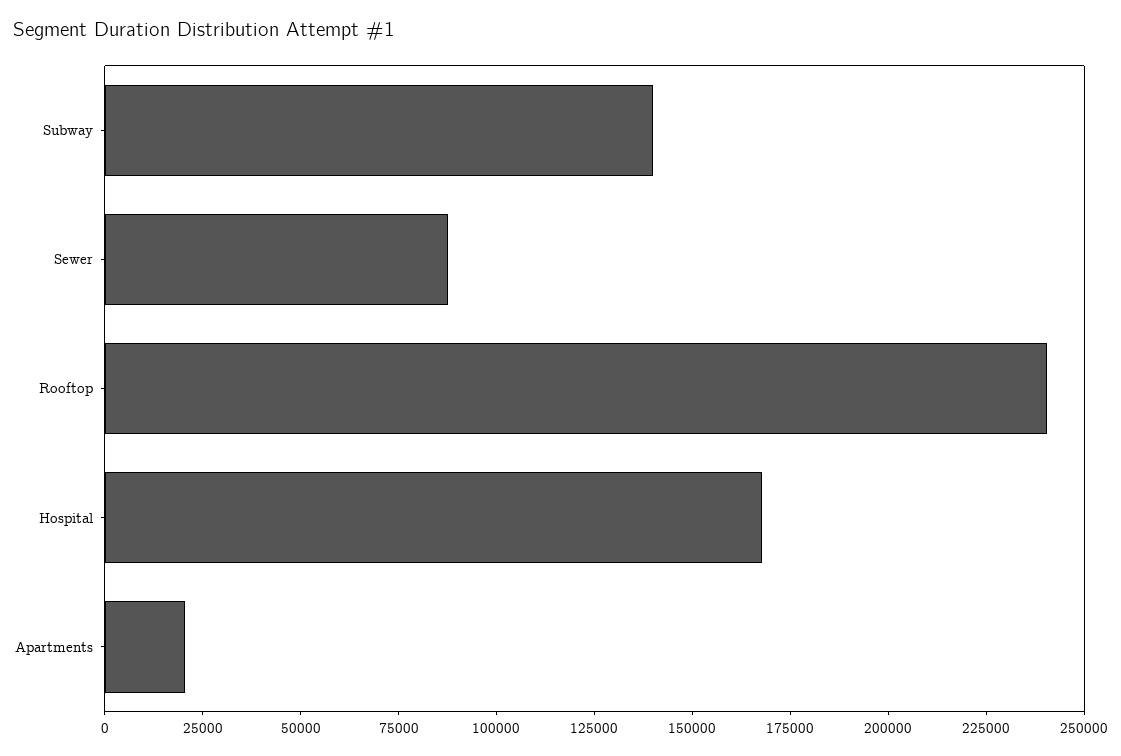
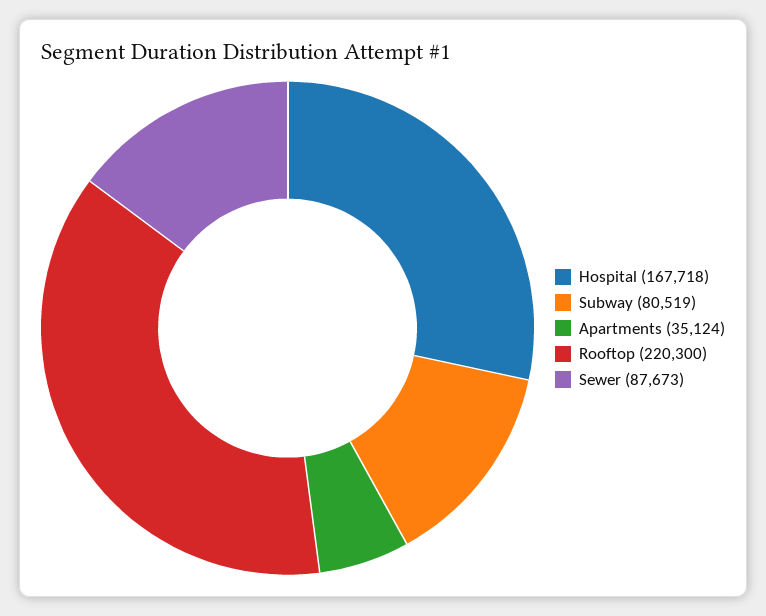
  {
-   "Subway": 140000,
+   "Subway": 80519,
    "Sewer": 87673,
-   "Rooftop": 240000,
+   "Rooftop": 220300,
    "Hospital": 167718,
-   "Apartments": 20000
+   "Apartments": 35124
  }

